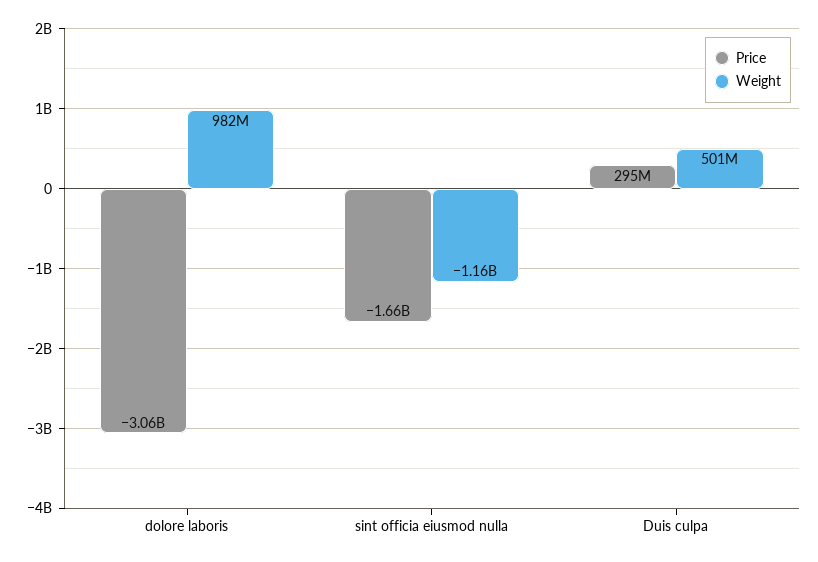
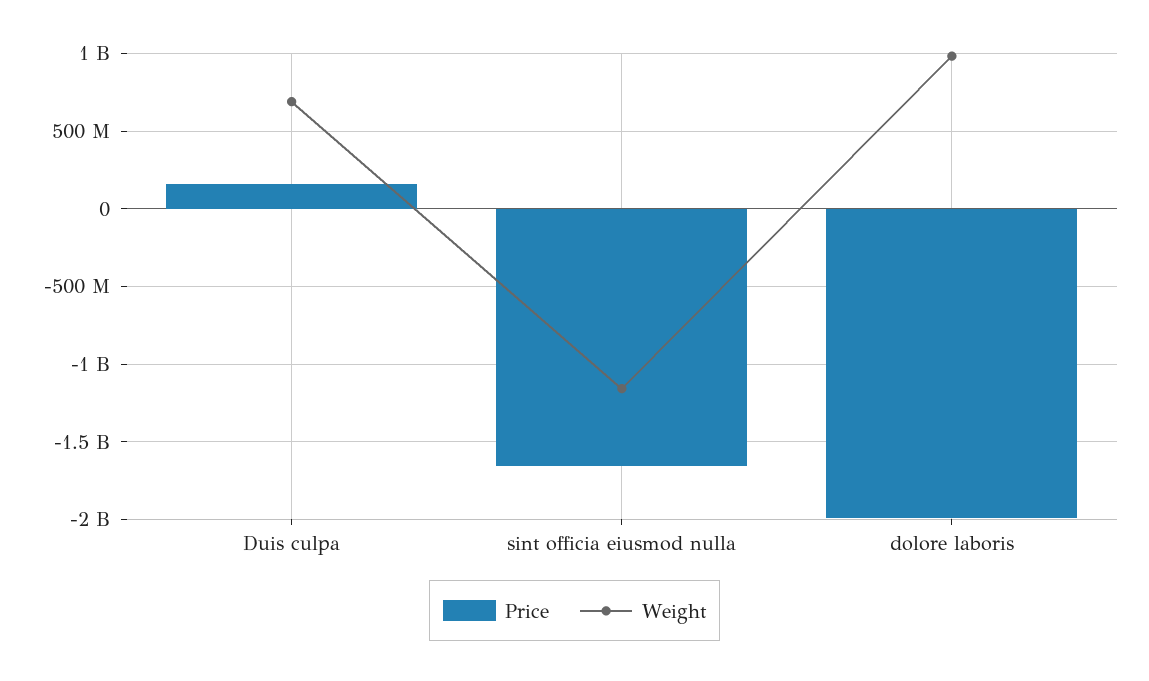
  {
    "Price": {
-     "dolore laboris": -3060000000,
+     "dolore laboris": -2000000000,
      "sint officia eiusmod nulla": -1660000000,
-     "Duis culpa": 295000000
+     "Duis culpa": 150000000
    },
    "Weight": {
      "dolore laboris": 982000000,
      "sint officia eiusmod nulla": -1160000000,
-     "Duis culpa": 501000000
+     "Duis culpa": 700000000
    }
  }

